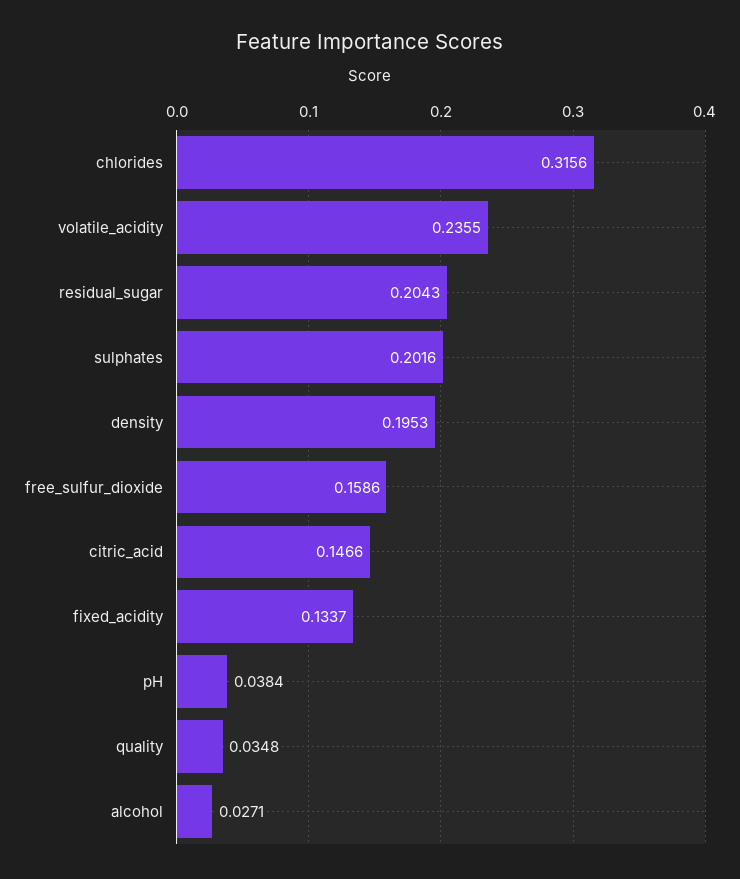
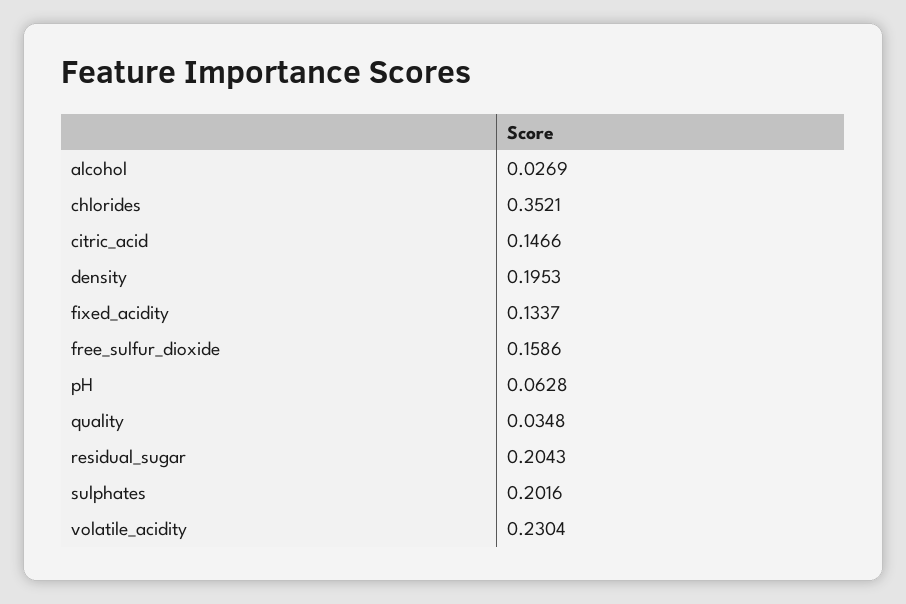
  {
-   "chlorides": 0.3156,
+   "chlorides": 0.3521,
-   "volatile_acidity": 0.2355,
+   "volatile_acidity": 0.2304,
    "residual_sugar": 0.2043,
    "sulphates": 0.2016,
    "density": 0.1953,
    "free_sulfur_dioxide": 0.1586,
    "citric_acid": 0.1466,
    "fixed_acidity": 0.1337,
-   "pH": 0.0384,
+   "pH": 0.0628,
    "quality": 0.0348,
-   "alcohol": 0.0271
+   "alcohol": 0.0269
  }

